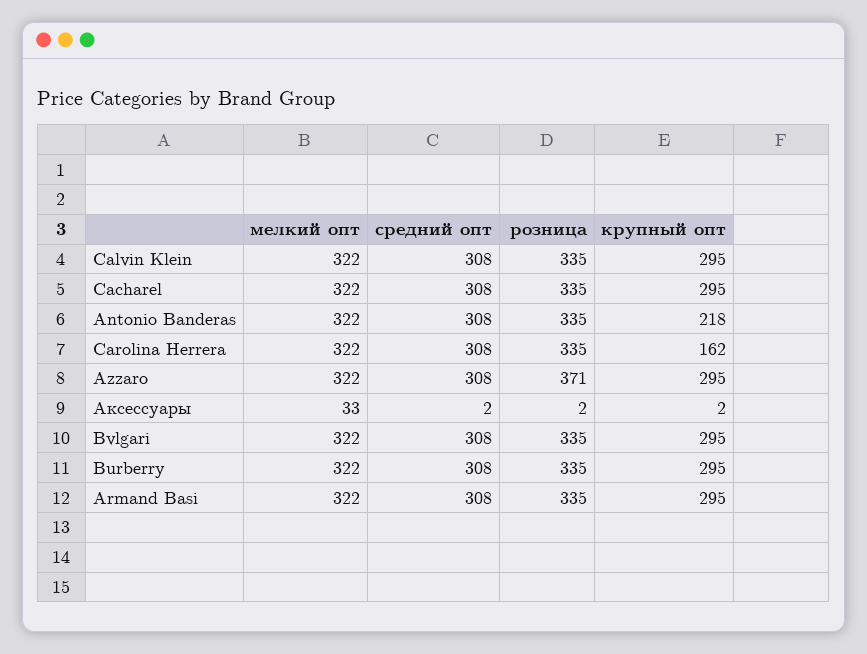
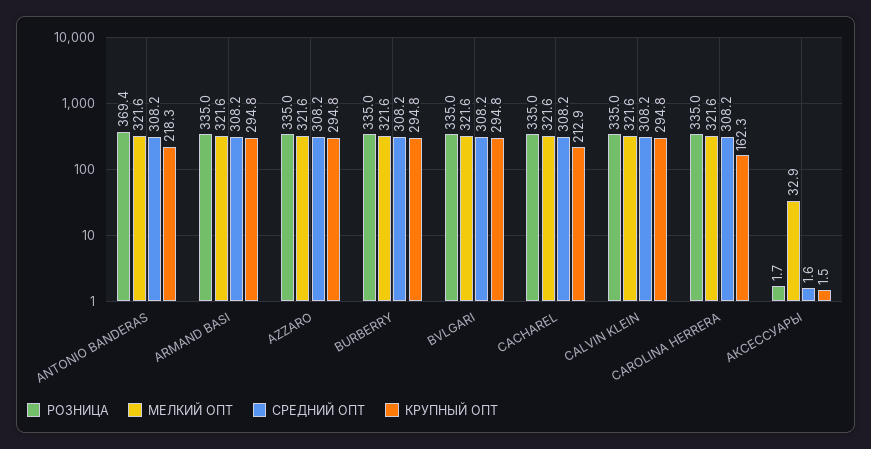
  {
    "мелкий опт": {
      "Calvin Klein": 321.6,
      "Cacharel": 321.6,
      "Antonio Banderas": 321.6,
      "Carolina Herrera": 321.6,
      "Azzaro": 321.6,
      "Аксессуары": 32.9,
      "Bvlgari": 321.6,
      "Burberry": 321.6,
      "Armand Basi": 321.6
    },
    "средний опт": {
      "Calvin Klein": 308.2,
      "Cacharel": 308.2,
      "Antonio Banderas": 308.2,
      "Carolina Herrera": 308.2,
      "Azzaro": 308.2,
      "Аксессуары": 1.6,
      "Bvlgari": 308.2,
      "Burberry": 308.2,
      "Armand Basi": 308.2
    },
    "розница": {
      "Calvin Klein": 335,
      "Cacharel": 335,
-     "Antonio Banderas": 335,
+     "Antonio Banderas": 369.4,
      "Carolina Herrera": 335,
-     "Azzaro": 371,
+     "Azzaro": 335,
      "Аксессуары": 1.7,
      "Bvlgari": 335,
      "Burberry": 335,
      "Armand Basi": 335
    },
    "крупный опт": {
      "Calvin Klein": 294.8,
-     "Cacharel": 295,
+     "Cacharel": 212.9,
      "Antonio Banderas": 218.3,
      "Carolina Herrera": 162.3,
      "Azzaro": 294.8,
      "Аксессуары": 1.5,
      "Bvlgari": 294.8,
      "Burberry": 294.8,
      "Armand Basi": 294.8
    }
  }

